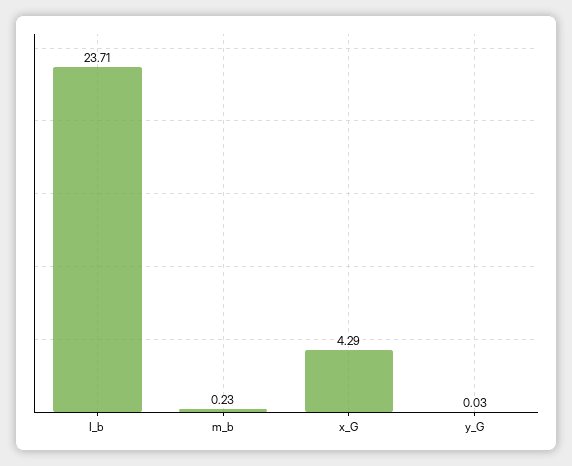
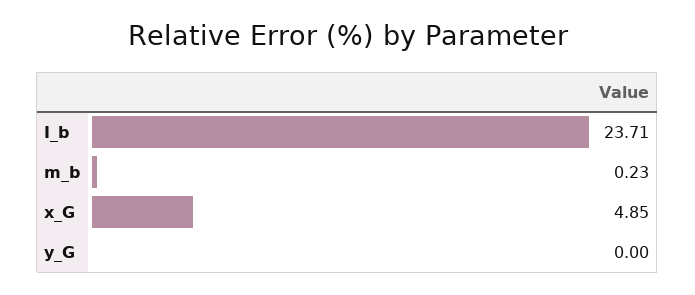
  {
    "I_b": 23.71,
    "m_b": 0.23,
-   "x_G": 4.29,
+   "x_G": 4.85,
-   "y_G": 0.03
+   "y_G": 0
  }

